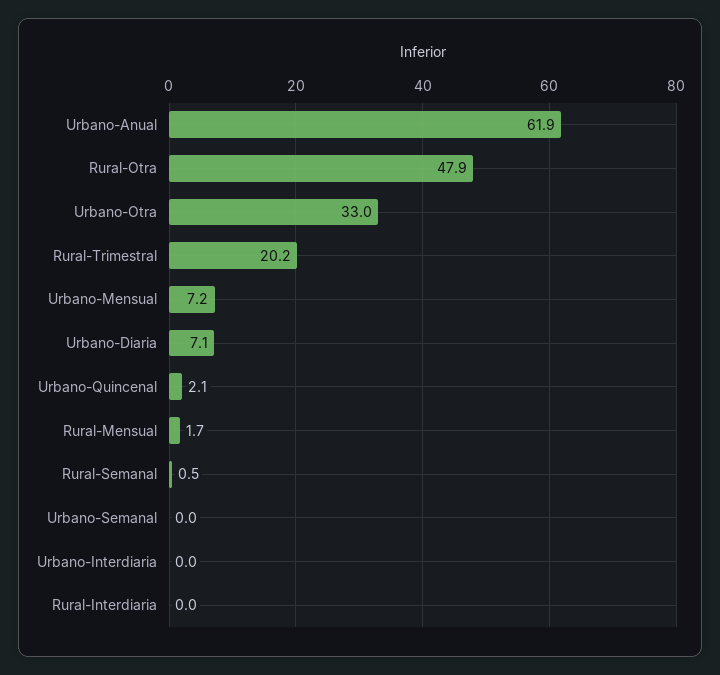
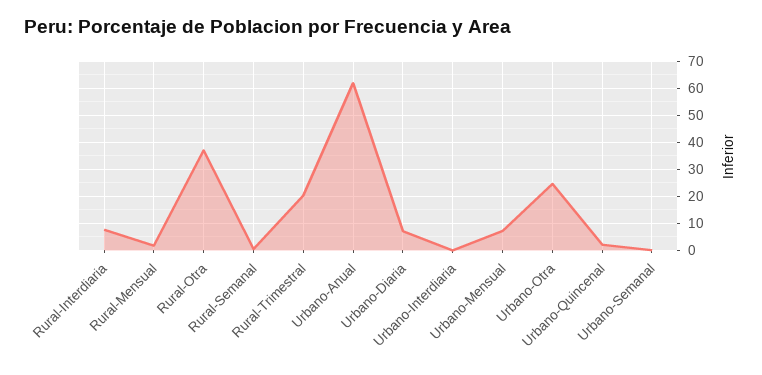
  {
    "Urbano-Anual": 61.9,
-   "Rural-Otra": 47.9,
+   "Rural-Otra": 37.5,
-   "Urbano-Otra": 33,
+   "Urbano-Otra": 25,
    "Rural-Trimestral": 20.2,
    "Urbano-Mensual": 7.2,
    "Urbano-Diaria": 7.1,
    "Urbano-Quincenal": 2.1,
    "Rural-Mensual": 1.7,
    "Rural-Semanal": 0.5,
    "Urbano-Semanal": 0,
    "Urbano-Interdiaria": 0,
-   "Rural-Interdiaria": 0
+   "Rural-Interdiaria": 7.5
  }

